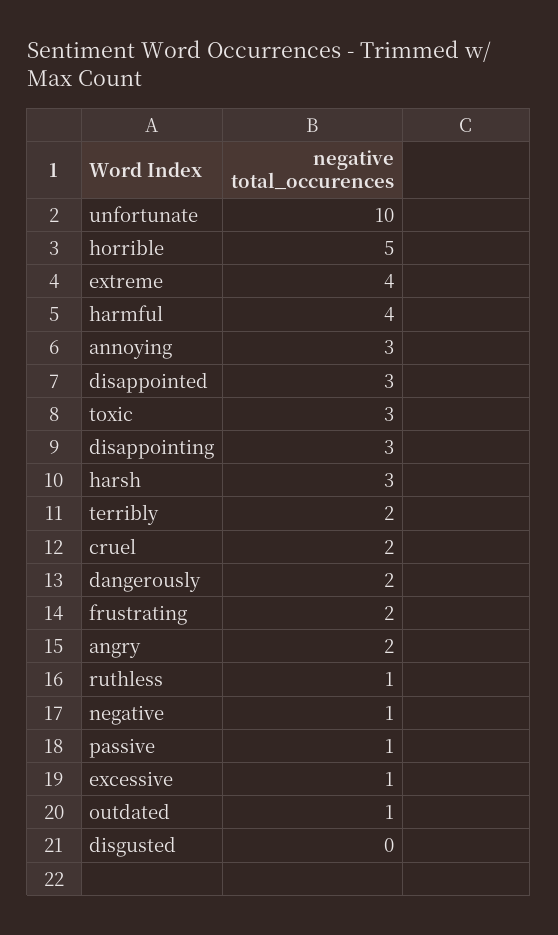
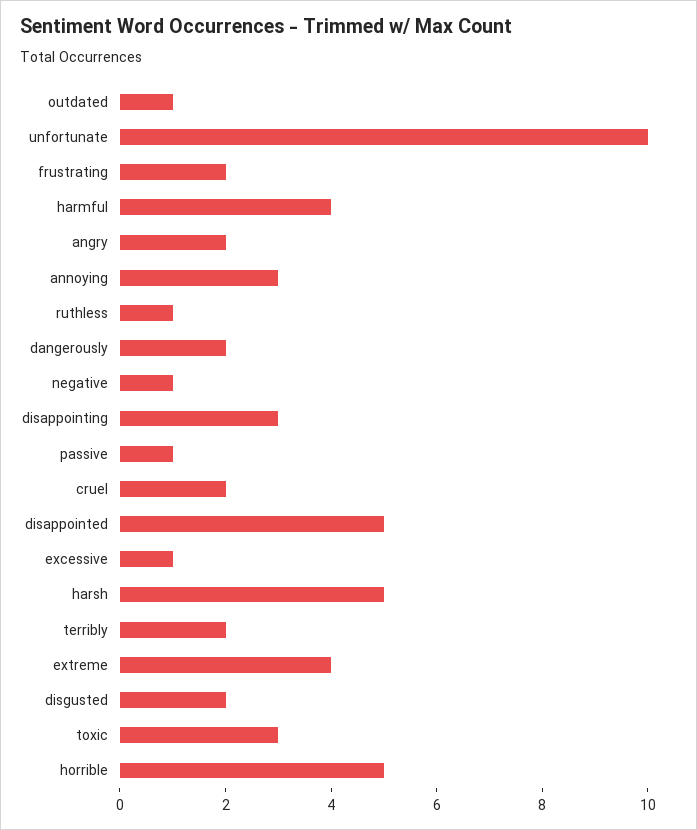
  {
    "unfortunate": 10,
    "horrible": 5,
    "extreme": 4,
    "harmful": 4,
    "annoying": 3,
-   "disappointed": 3,
+   "disappointed": 5,
    "toxic": 3,
    "disappointing": 3,
-   "harsh": 3,
+   "harsh": 5,
    "terribly": 2,
    "cruel": 2,
    "dangerously": 2,
    "frustrating": 2,
    "angry": 2,
    "ruthless": 1,
    "negative": 1,
    "passive": 1,
    "excessive": 1,
    "outdated": 1,
-   "disgusted": 0
+   "disgusted": 2
  }

